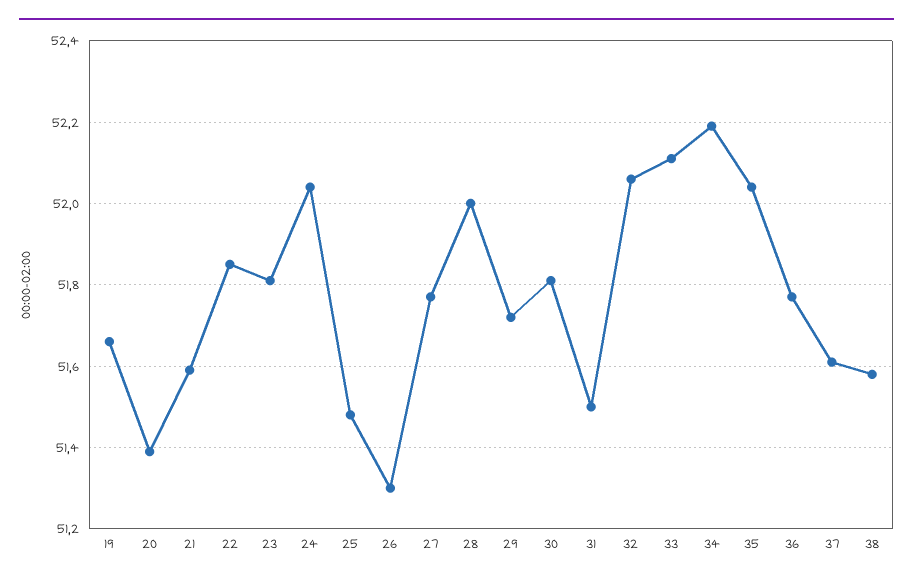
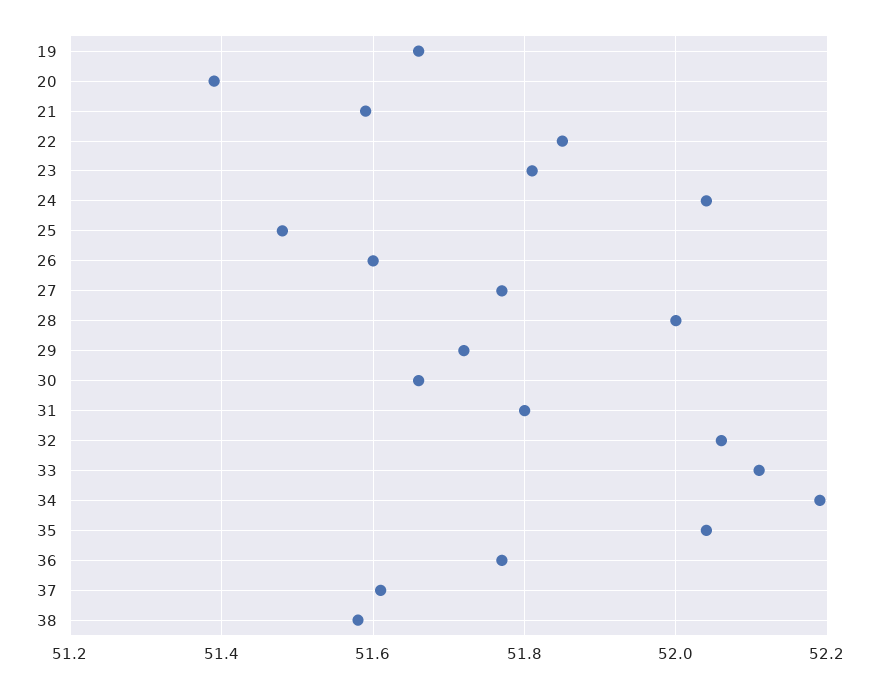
  {
    "19": 51.65,
    "20": 51.4,
    "21": 51.6,
    "22": 51.85,
    "23": 51.8,
    "24": 52.05,
    "25": 51.5,
-   "26": 51.3,
+   "26": 51.6,
    "27": 51.75,
    "28": 52,
    "29": 51.7,
-   "30": 51.8,
+   "30": 51.65,
-   "31": 51.5,
+   "31": 51.8,
    "32": 52.05,
    "33": 52.1,
    "34": 52.2,
    "35": 52.05,
    "36": 51.75,
    "37": 51.6,
    "38": 51.6
  }

